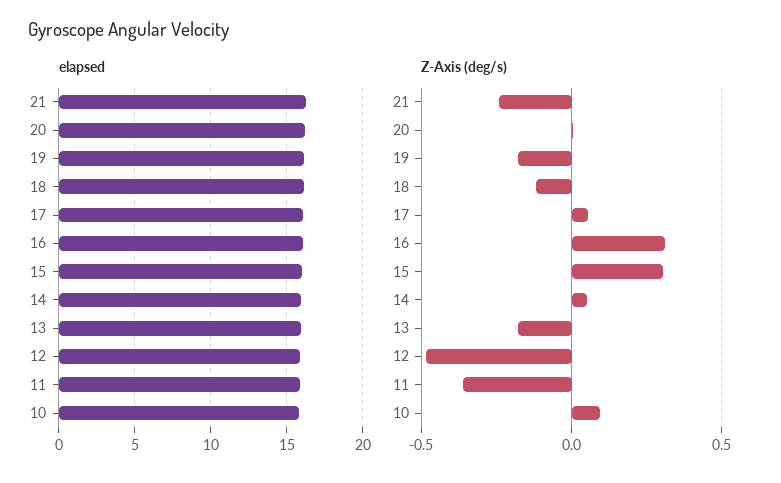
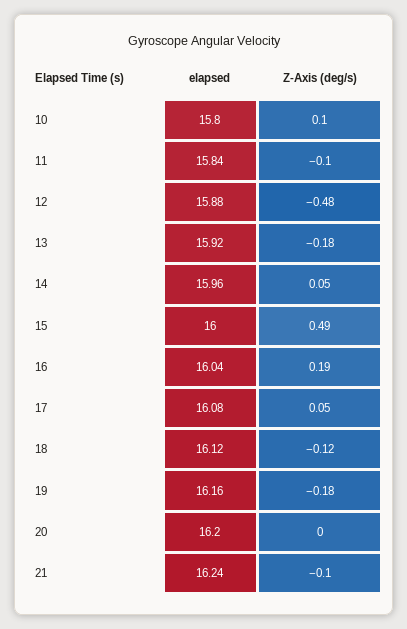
  {
    "elapsed": {
      "21": 16.24,
      "20": 16.2,
      "19": 16.16,
      "18": 16.12,
      "17": 16.08,
      "16": 16.04,
      "15": 16,
      "14": 15.96,
      "13": 15.92,
      "12": 15.88,
      "11": 15.84,
      "10": 15.8
    },
    "Z-Axis (deg/s)": {
-     "21": -0.25,
+     "21": -0.1,
      "20": 0,
      "19": -0.18,
      "18": -0.12,
      "17": 0.05,
-     "16": 0.3,
+     "16": 0.19,
-     "15": 0.3,
+     "15": 0.49,
      "14": 0.05,
      "13": -0.18,
      "12": -0.48,
-     "11": -0.35,
+     "11": -0.1,
      "10": 0.1
    }
  }

